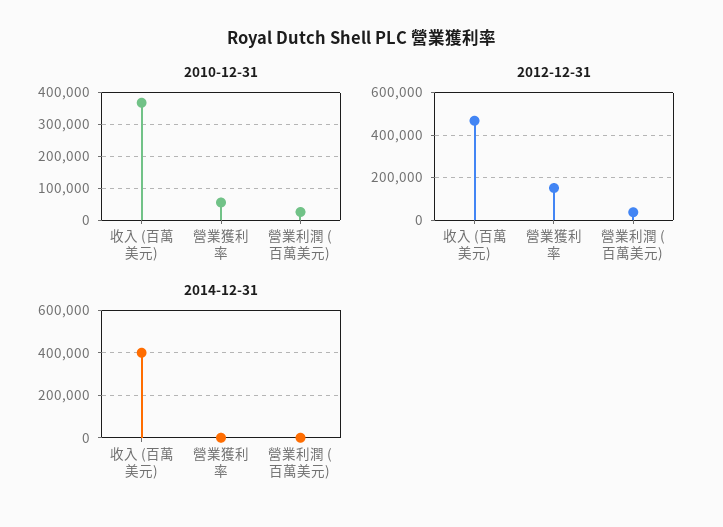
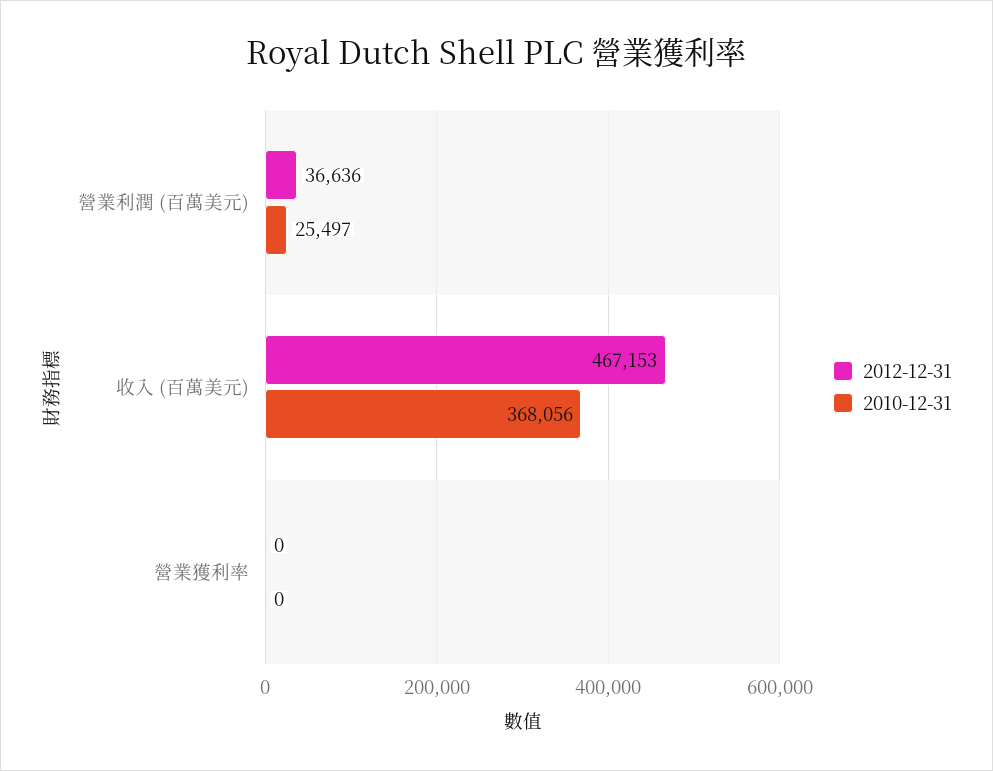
  {
    "2010-12-31": {
      "收入 (百萬美元)": 368056,
-     "營業獲利率": 60000,
+     "營業獲利率": 0,
      "營業利潤 (百萬美元)": 25497
    },
    "2012-12-31": {
      "收入 (百萬美元)": 467153,
-     "營業獲利率": 150000,
+     "營業獲利率": 0,
      "營業利潤 (百萬美元)": 36636
-   },
+   }
-   "2014-12-31": {
-     "收入 (百萬美元)": 400000,
-     "營業獲利率": 0,
-     "營業利潤 (百萬美元)": 0
-   }
  }

